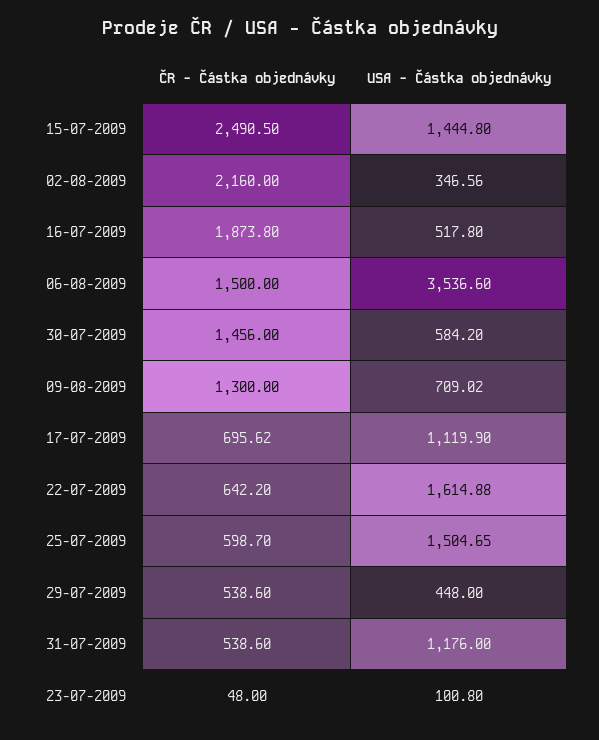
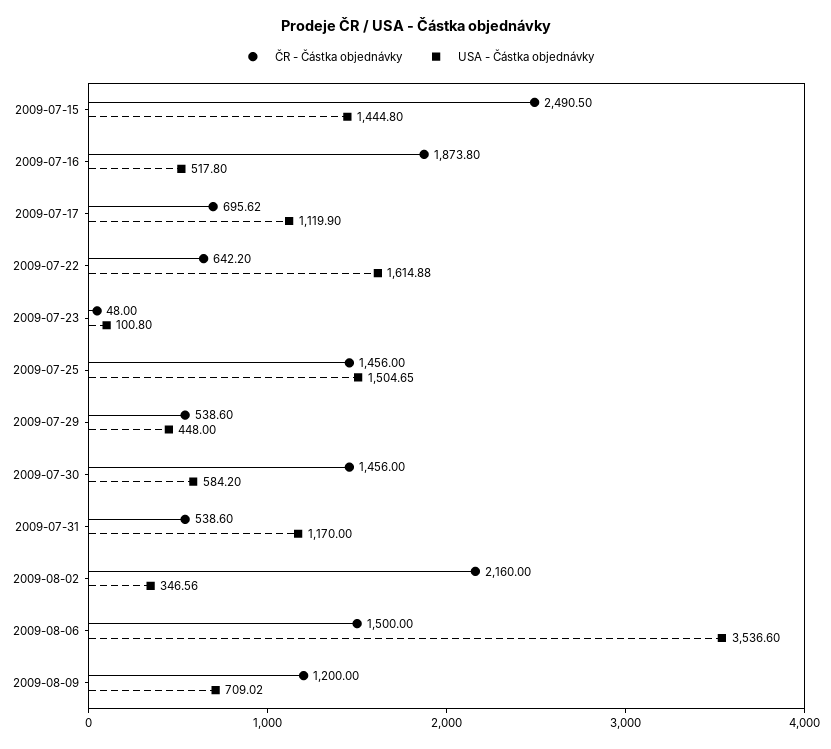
  {
    "ČR - Částka objednávky": {
      "15-07-2009": 2490.5,
      "02-08-2009": 2160,
      "16-07-2009": 1873.8,
      "06-08-2009": 1500,
      "30-07-2009": 1456,
-     "09-08-2009": 1300,
+     "09-08-2009": 1200,
      "17-07-2009": 695.62,
      "22-07-2009": 642.2,
-     "25-07-2009": 598.7,
+     "25-07-2009": 1456,
      "29-07-2009": 538.6,
      "31-07-2009": 538.6,
      "23-07-2009": 48
    },
    "USA - Částka objednávky": {
      "15-07-2009": 1444.8,
      "02-08-2009": 346.56,
      "16-07-2009": 517.8,
      "06-08-2009": 3536.6,
      "30-07-2009": 584.2,
      "09-08-2009": 709.02,
      "17-07-2009": 1119.9,
      "22-07-2009": 1614.88,
      "25-07-2009": 1504.65,
      "29-07-2009": 448,
-     "31-07-2009": 1176,
+     "31-07-2009": 1170,
      "23-07-2009": 100.8
    }
  }

